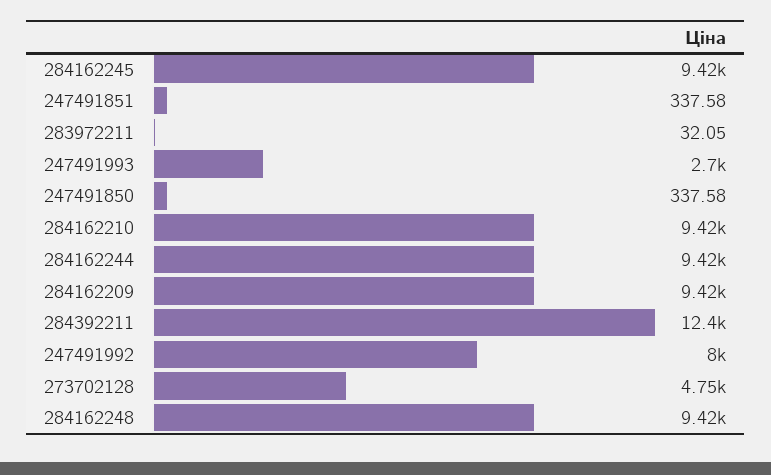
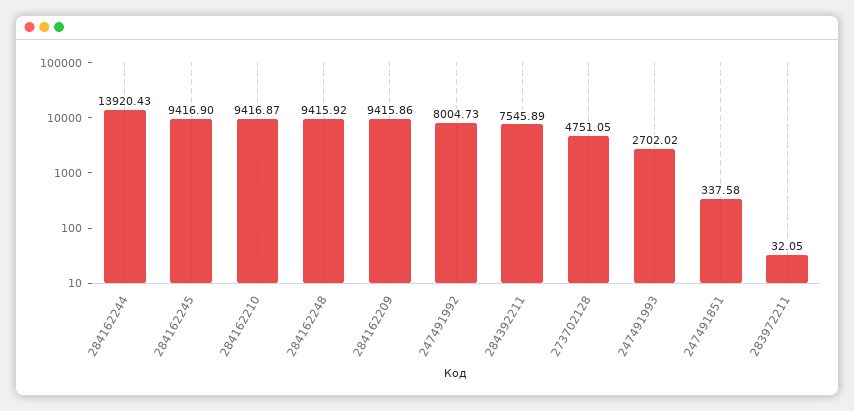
  {
    "284162245": 9416.9,
    "247491851": 337.58,
    "283972211": 32.05,
    "247491993": 2702.02,
-   "247491850": 337.58,
    "284162210": 9416.87,
-   "284162244": 9420,
+   "284162244": 13920.43,
    "284162209": 9415.86,
-   "284392211": 12400,
+   "284392211": 7545.89,
    "247491992": 8004.73,
    "273702128": 4751.05,
    "284162248": 9415.92
  }

